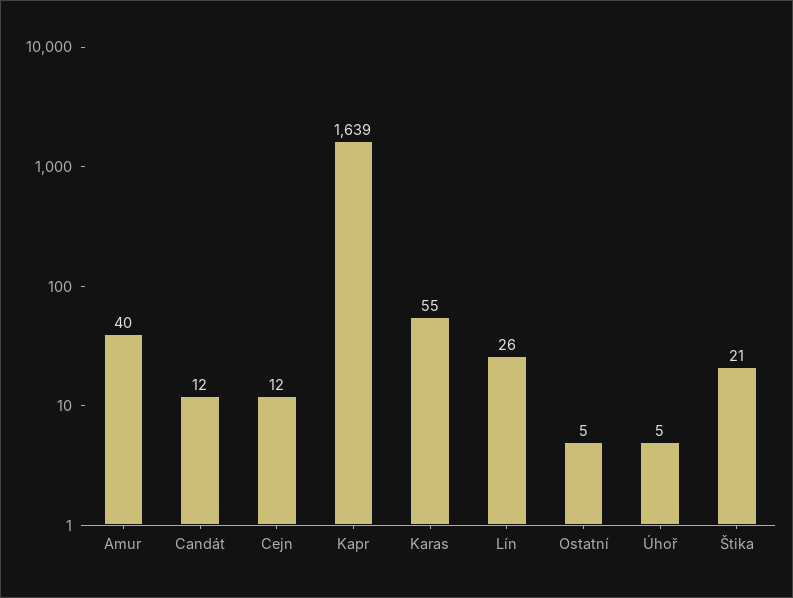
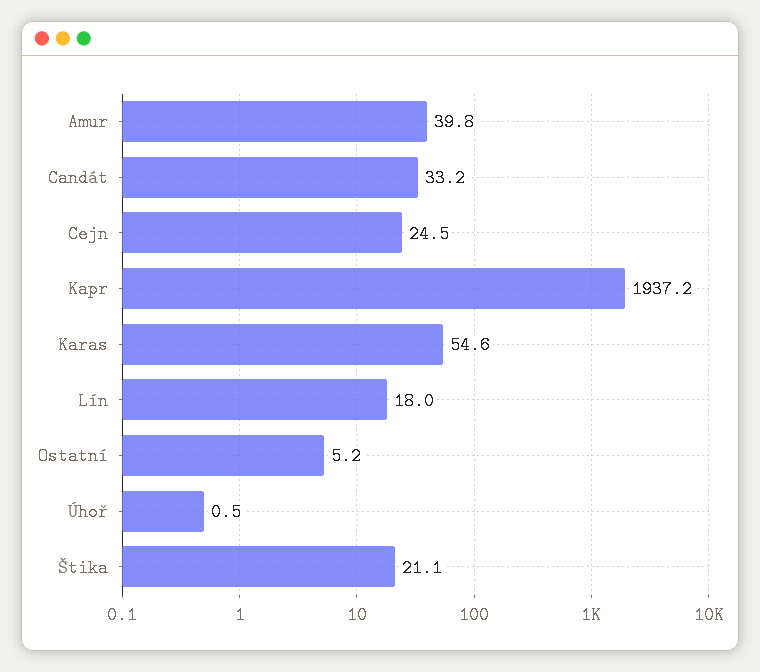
  {
    "Amur": 39.8,
-   "Candát": 12,
+   "Candát": 33.2,
-   "Cejn": 12,
+   "Cejn": 24.5,
-   "Kapr": 1639,
+   "Kapr": 1937.2,
    "Karas": 54.6,
-   "Lín": 26,
+   "Lín": 18,
    "Ostatní": 5.2,
-   "Úhoř": 5,
+   "Úhoř": 0.5,
    "Štika": 21.1
  }

